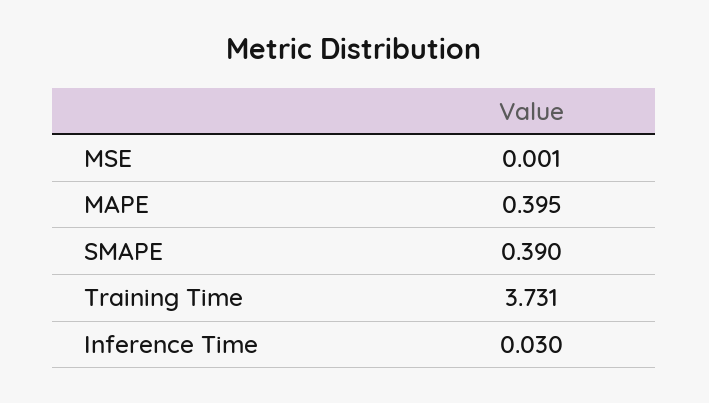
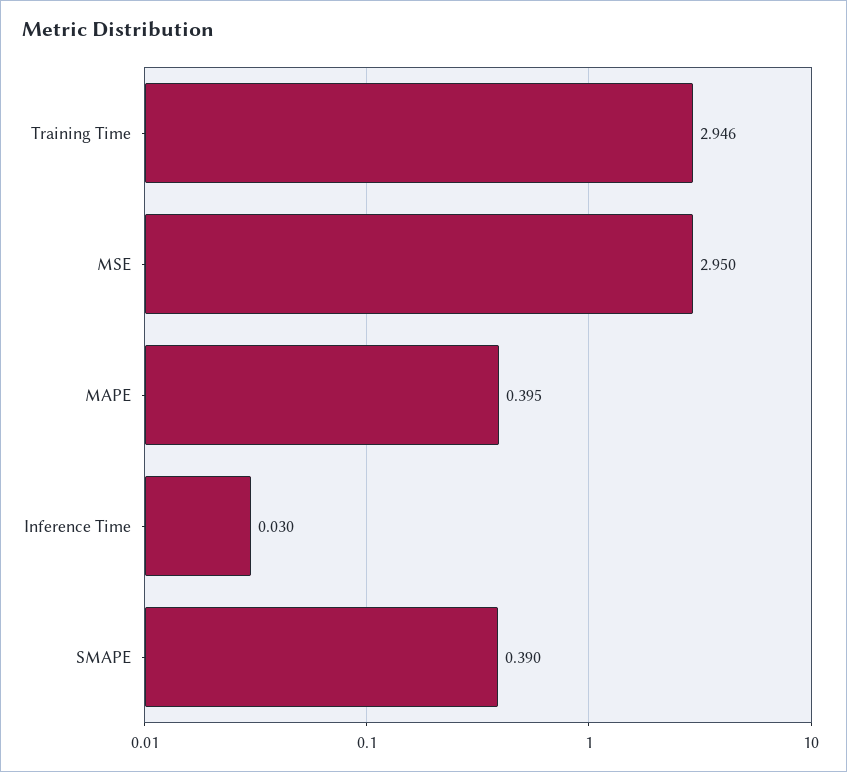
  {
-   "MSE": 0.001,
+   "MSE": 2.95,
    "MAPE": 0.395,
    "SMAPE": 0.39,
-   "Training Time": 3.731,
+   "Training Time": 2.946,
    "Inference Time": 0.03
  }

